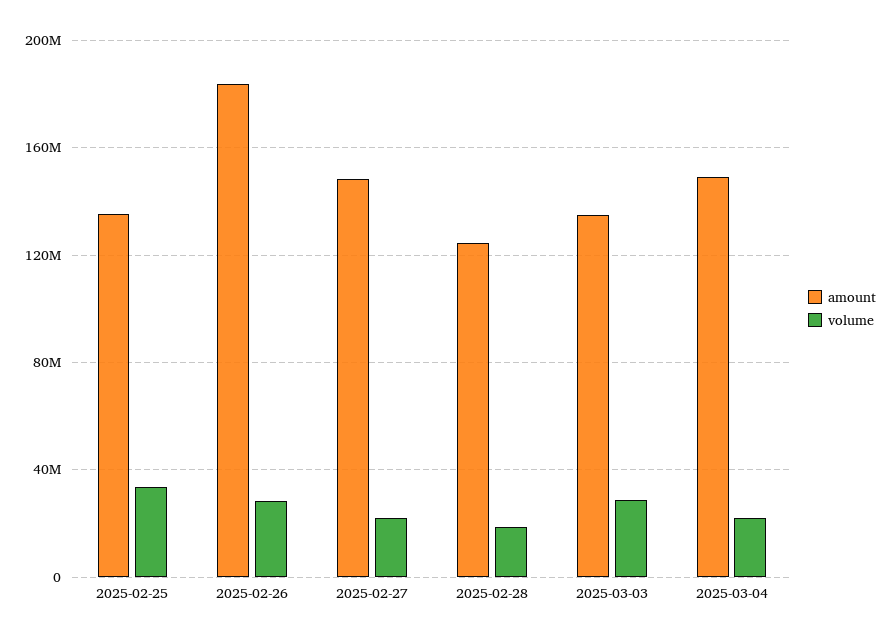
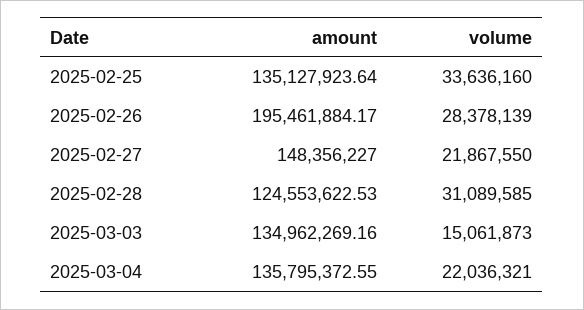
  {
    "amount": {
      "2025-02-25": 135127923.64,
-     "2025-02-26": 185000000,
+     "2025-02-26": 195461884.17,
      "2025-02-27": 148356227,
      "2025-02-28": 124553622.53,
      "2025-03-03": 134962269.16,
-     "2025-03-04": 150000000
+     "2025-03-04": 135795372.55
    },
    "volume": {
      "2025-02-25": 33636160,
      "2025-02-26": 28378139,
      "2025-02-27": 21867550,
-     "2025-02-28": 20000000,
+     "2025-02-28": 31089585,
-     "2025-03-03": 30000000,
+     "2025-03-03": 15061873,
      "2025-03-04": 22036321
    }
  }

